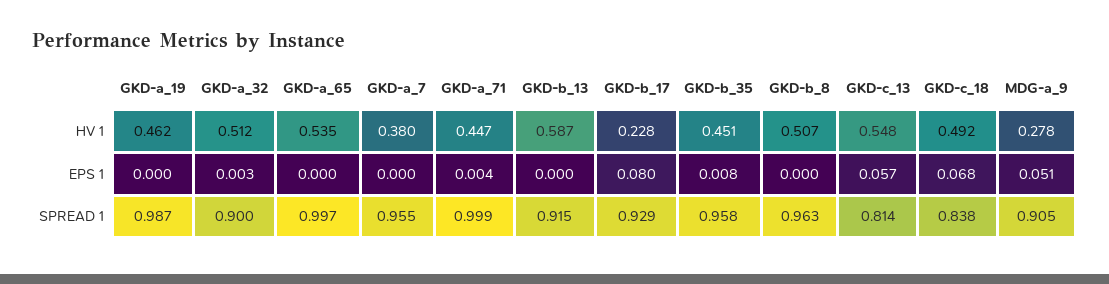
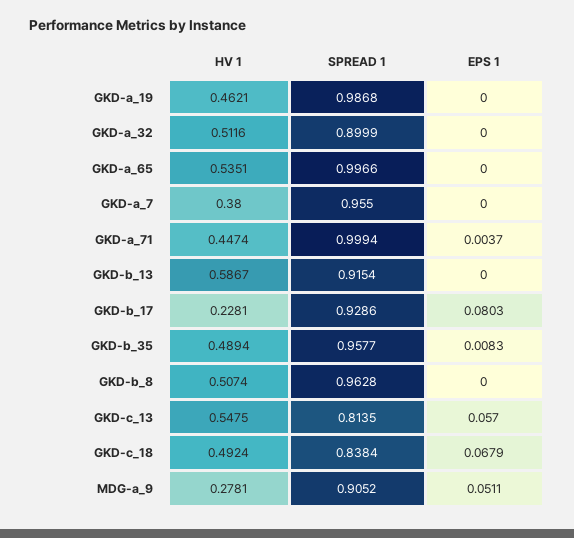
  {
    "GKD-a_19": {
      "HV 1": 0.4621,
      "EPS 1": 0,
      "SPREAD 1": 0.9868
    },
    "GKD-a_32": {
      "HV 1": 0.5116,
-     "EPS 1": 0.003,
+     "EPS 1": 0,
      "SPREAD 1": 0.8999
    },
    "GKD-a_65": {
      "HV 1": 0.5351,
      "EPS 1": 0,
      "SPREAD 1": 0.9966
    },
    "GKD-a_7": {
      "HV 1": 0.38,
      "EPS 1": 0,
      "SPREAD 1": 0.955
    },
    "GKD-a_71": {
      "HV 1": 0.4474,
      "EPS 1": 0.0037,
      "SPREAD 1": 0.9994
    },
    "GKD-b_13": {
      "HV 1": 0.5867,
      "EPS 1": 0,
      "SPREAD 1": 0.9154
    },
    "GKD-b_17": {
      "HV 1": 0.2281,
      "EPS 1": 0.0803,
      "SPREAD 1": 0.9286
    },
    "GKD-b_35": {
-     "HV 1": 0.451,
+     "HV 1": 0.4894,
      "EPS 1": 0.0083,
      "SPREAD 1": 0.9577
    },
    "GKD-b_8": {
      "HV 1": 0.5074,
      "EPS 1": 0,
      "SPREAD 1": 0.9628
    },
    "GKD-c_13": {
      "HV 1": 0.5475,
      "EPS 1": 0.057,
      "SPREAD 1": 0.8135
    },
    "GKD-c_18": {
      "HV 1": 0.4924,
      "EPS 1": 0.0679,
      "SPREAD 1": 0.8384
    },
    "MDG-a_9": {
      "HV 1": 0.2781,
      "EPS 1": 0.0511,
      "SPREAD 1": 0.9052
    }
  }

